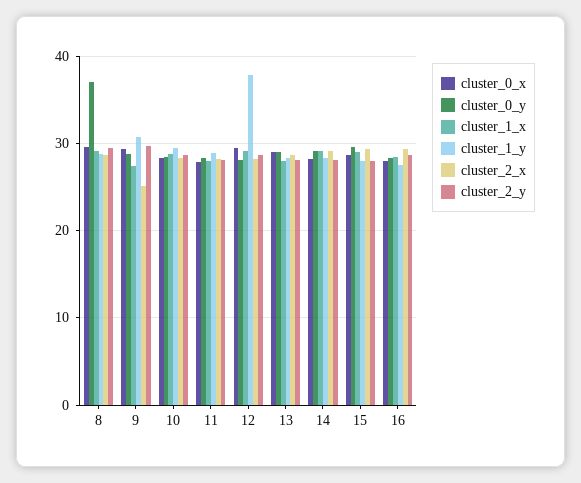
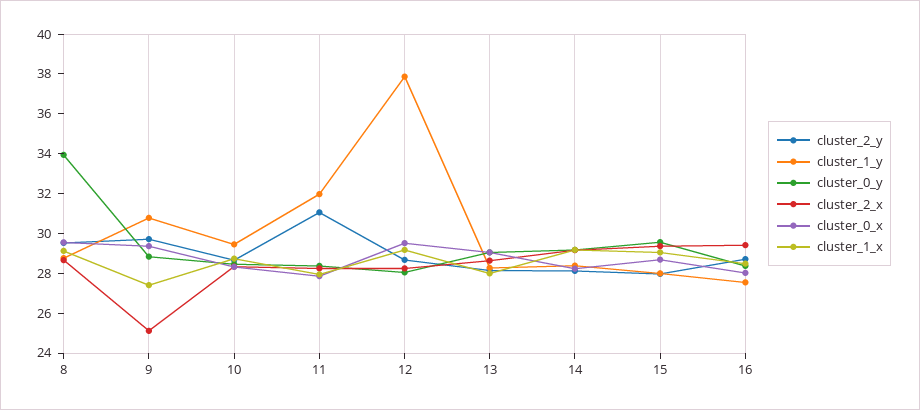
  {
    "cluster_0_x": {
      "8": 29.5,
      "9": 29.5,
      "10": 28.5,
      "11": 28,
      "12": 29.5,
      "13": 29,
      "14": 28,
      "15": 28.5,
      "16": 28
    },
    "cluster_0_y": {
-     "8": 37,
+     "8": 34,
      "9": 29,
      "10": 28.5,
      "11": 28.5,
      "12": 28,
      "13": 29,
      "14": 29,
      "15": 29.5,
      "16": 28.5
    },
    "cluster_1_x": {
      "8": 29,
      "9": 27.5,
      "10": 28.5,
      "11": 28,
      "12": 29,
      "13": 28,
      "14": 29,
      "15": 29,
      "16": 28.5
    },
    "cluster_1_y": {
      "8": 29,
      "9": 31,
      "10": 29.5,
-     "11": 29,
+     "11": 32,
      "12": 38,
      "13": 28.5,
      "14": 28.5,
      "15": 28,
      "16": 27.5
    },
    "cluster_2_x": {
      "8": 28.5,
      "9": 25,
      "10": 28.5,
      "11": 28.5,
      "12": 28.5,
      "13": 28.5,
      "14": 29,
      "15": 29.5,
      "16": 29.5
    },
    "cluster_2_y": {
      "8": 29.5,
      "9": 29.5,
      "10": 28.5,
-     "11": 28,
+     "11": 31,
      "12": 28.5,
      "13": 28,
      "14": 28,
      "15": 28,
      "16": 28.5
    }
  }

